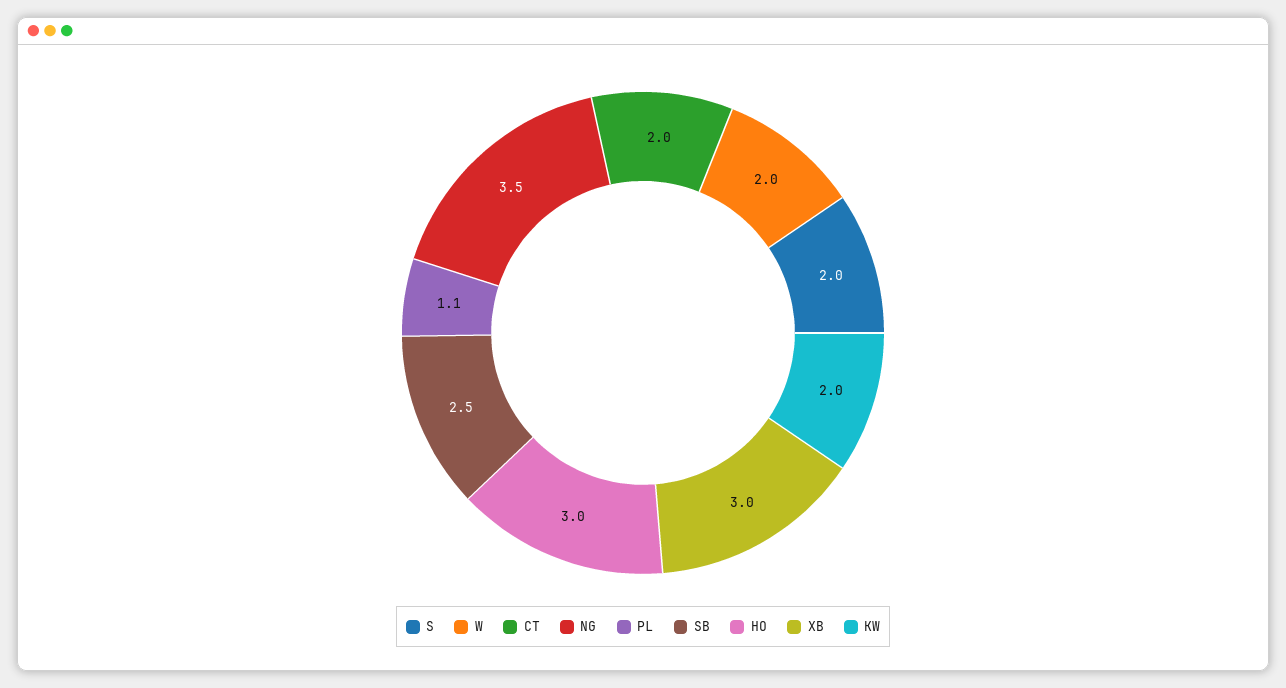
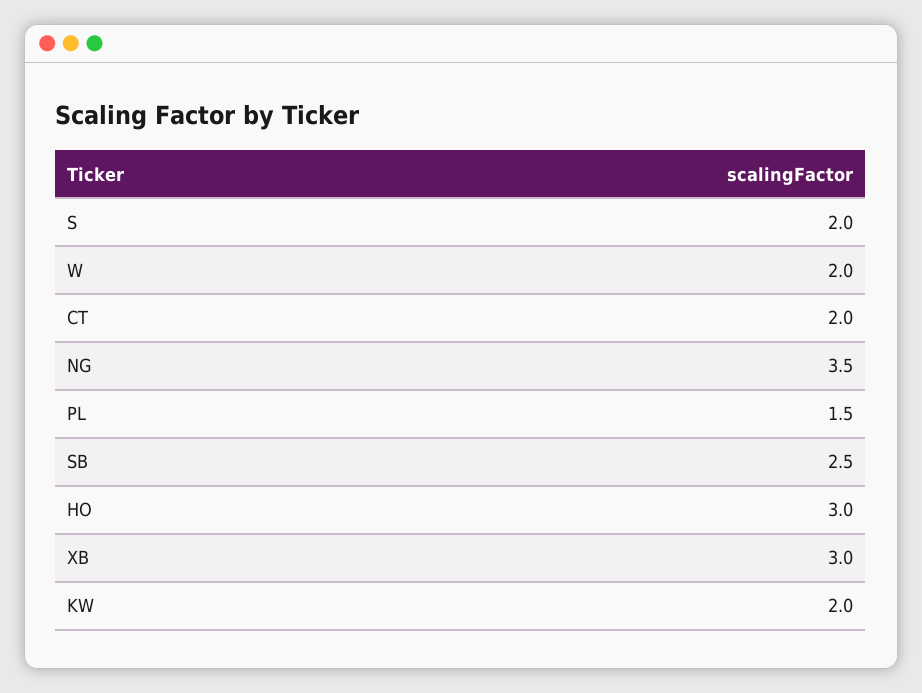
  {
    "S": 2,
    "W": 2,
    "CT": 2,
    "NG": 3.5,
-   "PL": 1.1,
+   "PL": 1.5,
    "SB": 2.5,
    "HO": 3,
    "XB": 3,
    "KW": 2
  }

